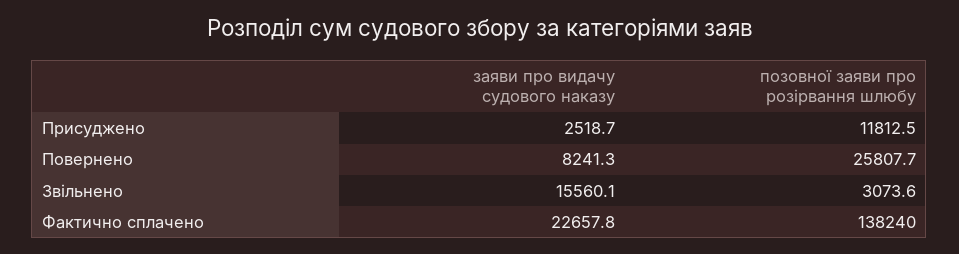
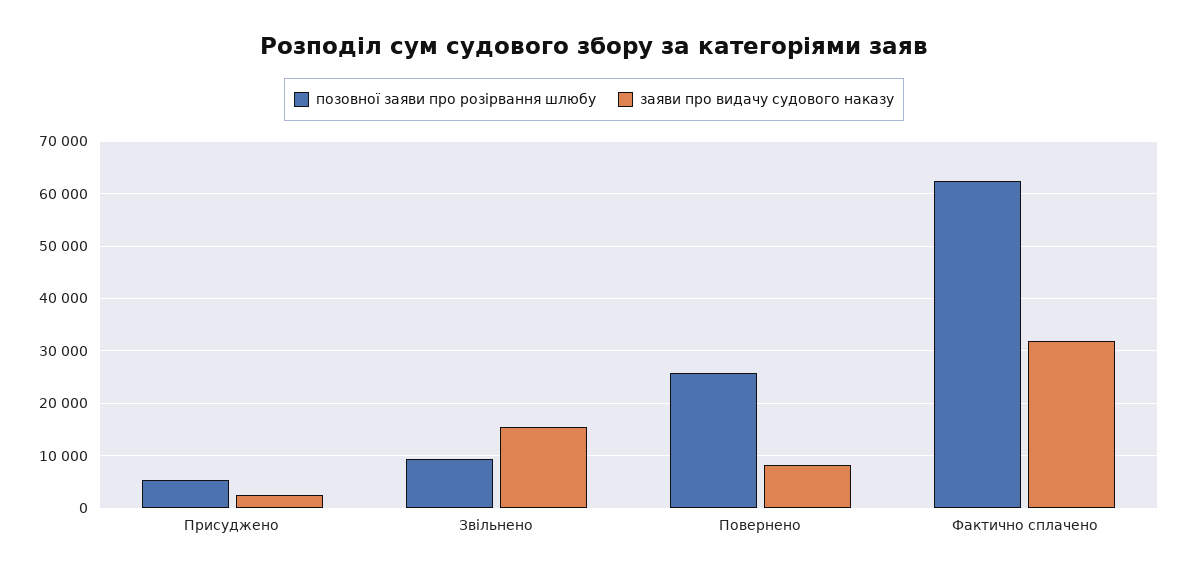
  {
    "заяви про видачу судового наказу": {
      "Присуджено": 2518.7,
      "Повернено": 8241.3,
      "Звільнено": 15560.1,
-     "Фактично сплачено": 22657.8
+     "Фактично сплачено": 32000
    },
    "позовної заяви про розірвання шлюбу": {
-     "Присуджено": 11812.5,
+     "Присуджено": 6000,
      "Повернено": 25807.7,
-     "Звільнено": 3073.6,
+     "Звільнено": 10000,
-     "Фактично сплачено": 138240
+     "Фактично сплачено": 62000
    }
  }

